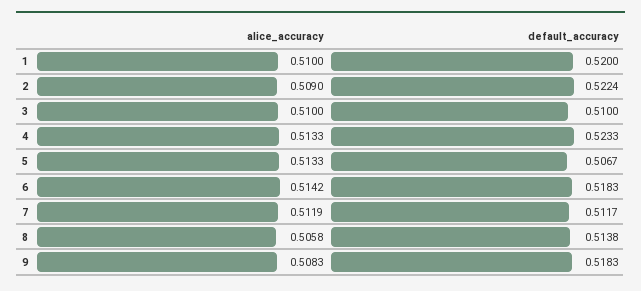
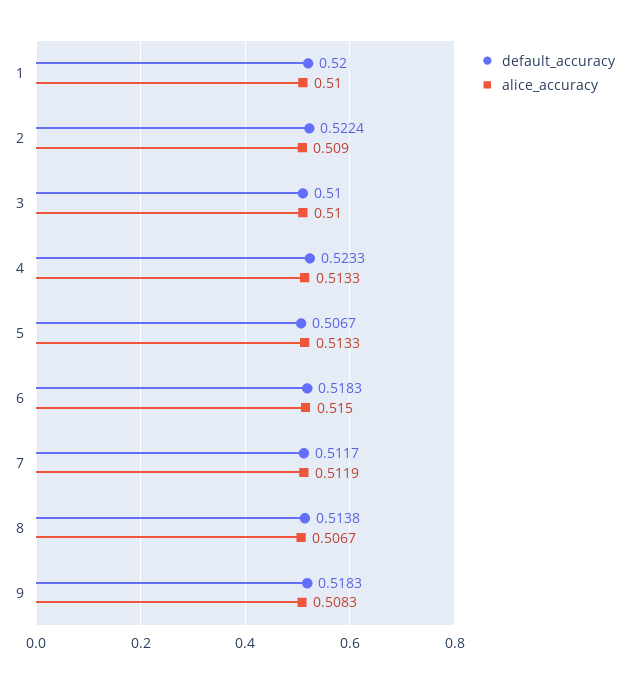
  {
    "alice_accuracy": {
      "1": 0.51,
      "2": 0.509,
      "3": 0.51,
      "4": 0.5133,
      "5": 0.5133,
-     "6": 0.5142,
+     "6": 0.515,
      "7": 0.5119,
-     "8": 0.5058,
+     "8": 0.5067,
      "9": 0.5083
    },
    "default_accuracy": {
      "1": 0.52,
      "2": 0.5224,
      "3": 0.51,
      "4": 0.5233,
      "5": 0.5067,
      "6": 0.5183,
      "7": 0.5117,
      "8": 0.5138,
      "9": 0.5183
    }
  }

